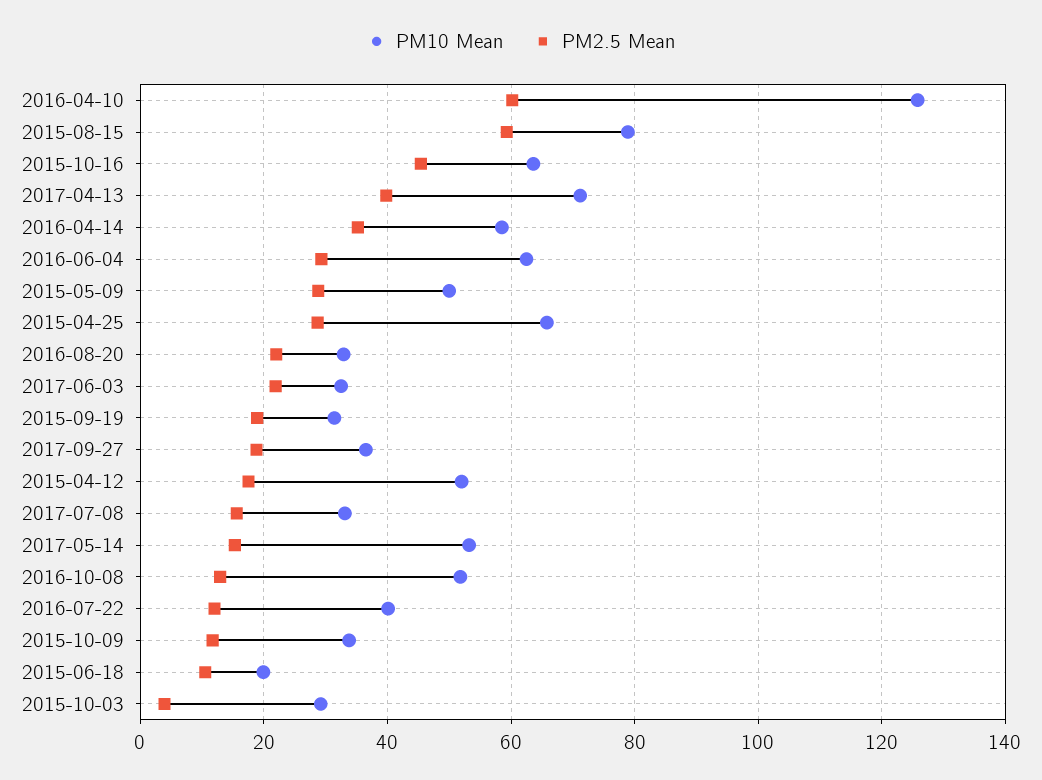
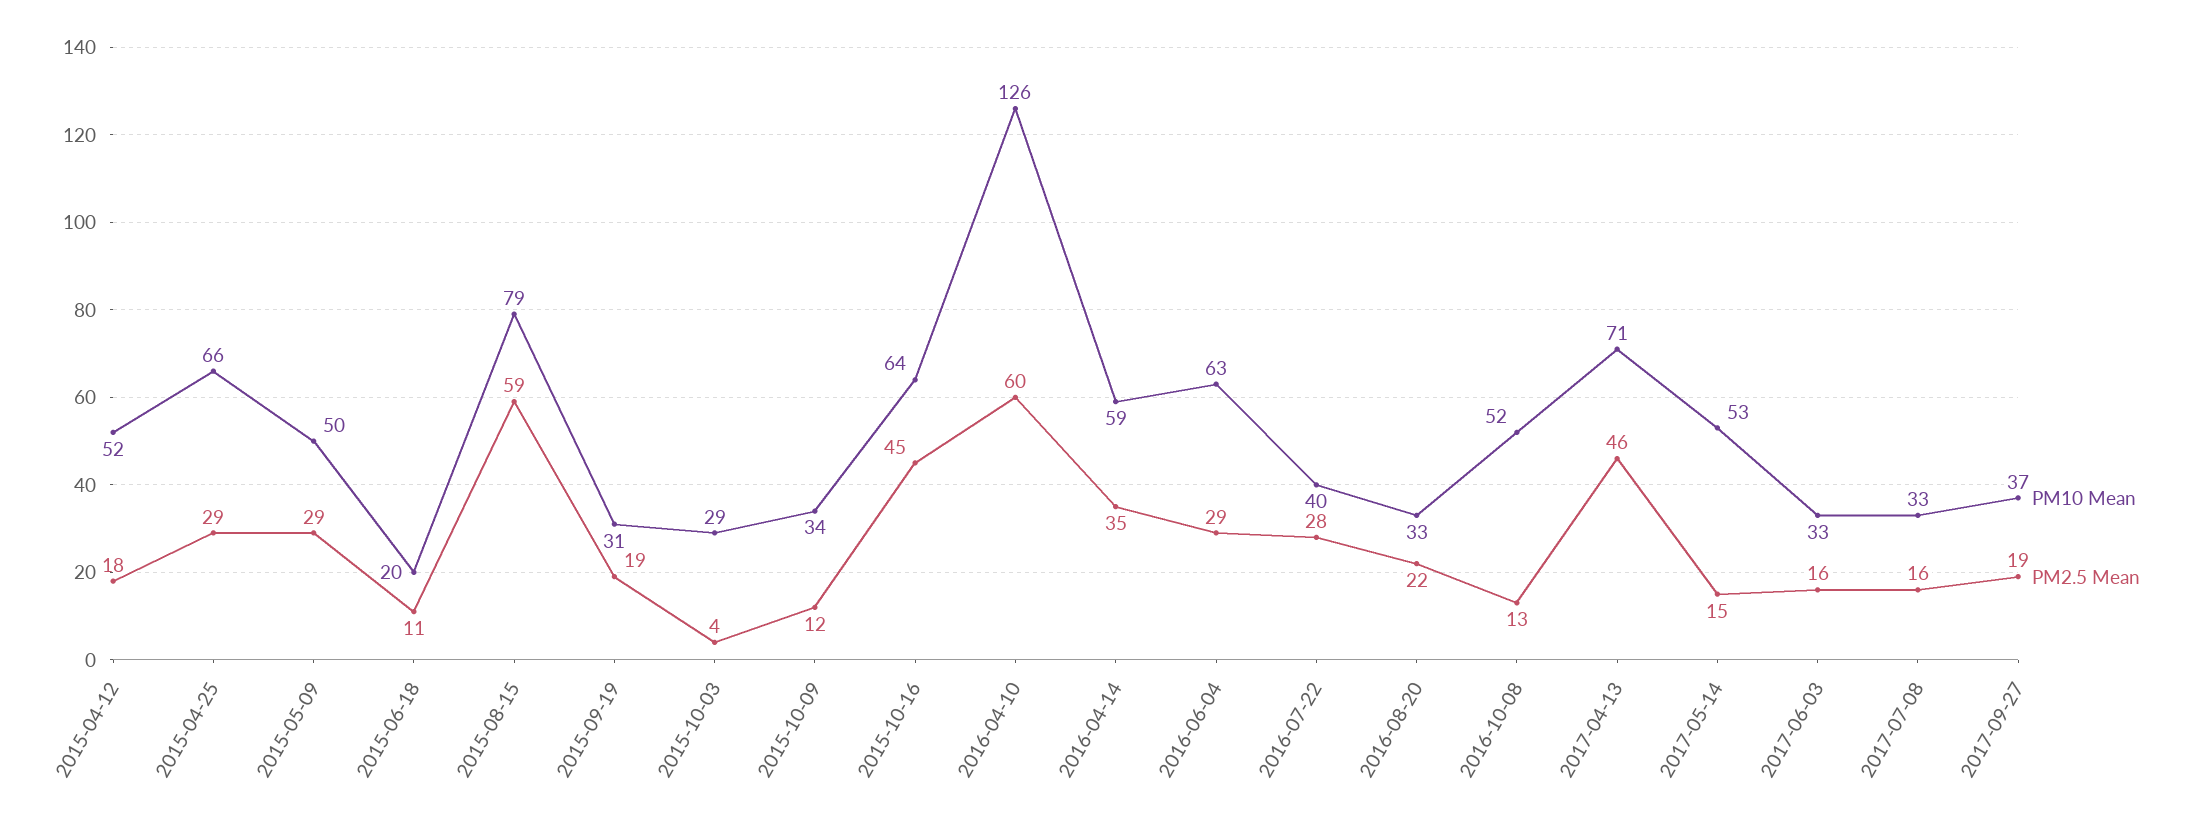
  {
    "PM10 Mean": {
      "2016-04-10": 126,
      "2015-08-15": 79,
      "2015-10-16": 64,
      "2017-04-13": 71,
      "2016-04-14": 59,
      "2016-06-04": 63,
      "2015-05-09": 50,
      "2015-04-25": 66,
      "2016-08-20": 33,
      "2017-06-03": 33,
      "2015-09-19": 31,
      "2017-09-27": 37,
      "2015-04-12": 52,
      "2017-07-08": 33,
      "2017-05-14": 53,
      "2016-10-08": 52,
      "2016-07-22": 40,
      "2015-10-09": 34,
      "2015-06-18": 20,
      "2015-10-03": 29
    },
    "PM2.5 Mean": {
      "2016-04-10": 60,
      "2015-08-15": 59,
      "2015-10-16": 45,
-     "2017-04-13": 40,
+     "2017-04-13": 46,
      "2016-04-14": 35,
      "2016-06-04": 29,
      "2015-05-09": 29,
      "2015-04-25": 29,
      "2016-08-20": 22,
-     "2017-06-03": 22,
+     "2017-06-03": 16,
      "2015-09-19": 19,
      "2017-09-27": 19,
      "2015-04-12": 18,
      "2017-07-08": 16,
      "2017-05-14": 15,
      "2016-10-08": 13,
-     "2016-07-22": 12,
+     "2016-07-22": 28,
      "2015-10-09": 12,
      "2015-06-18": 11,
      "2015-10-03": 4
    }
  }

